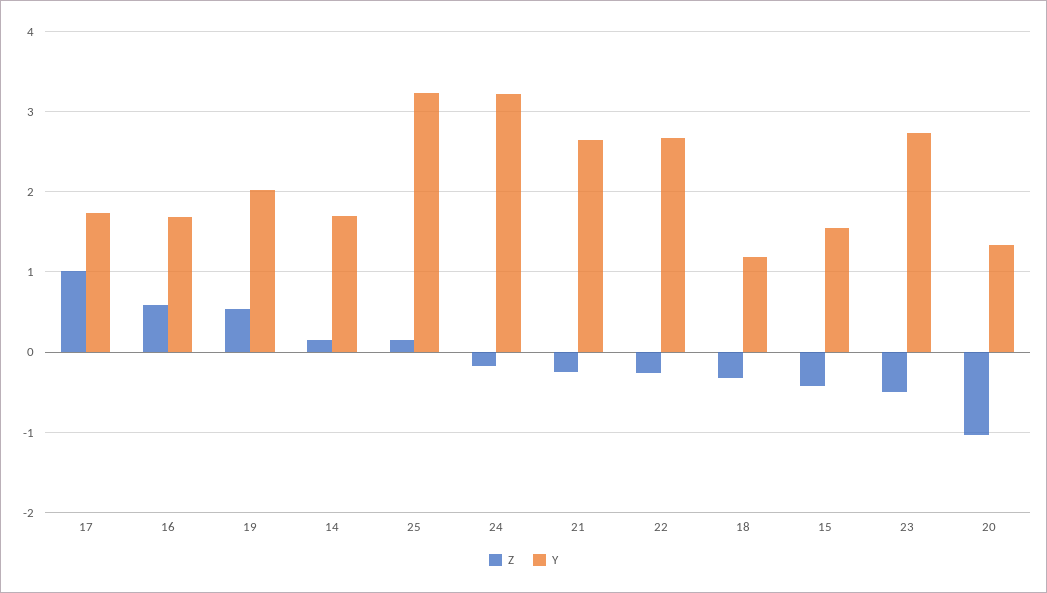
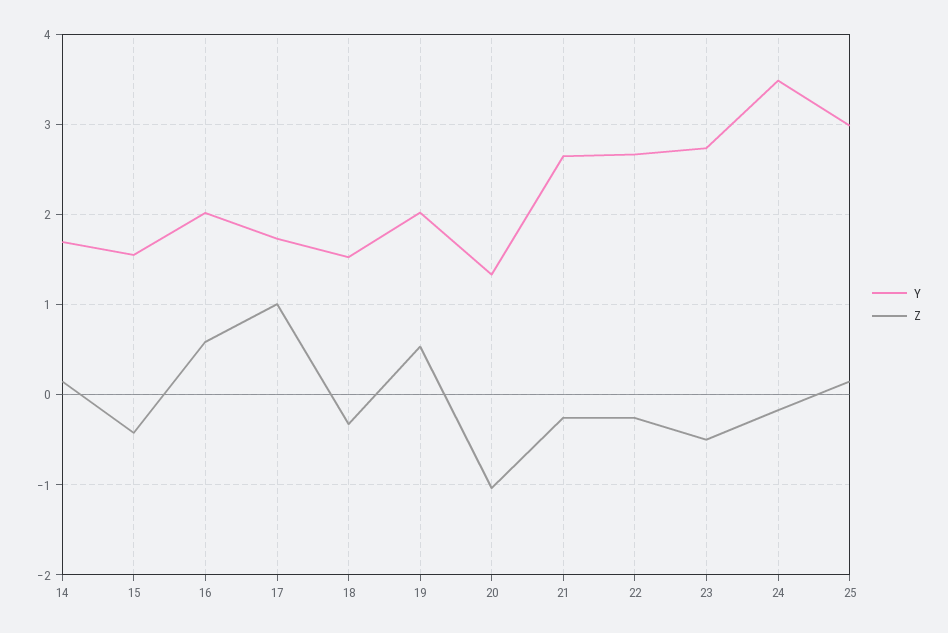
  {
    "Z": {
      "17": 1,
      "16": 0.6,
      "19": 0.5,
      "14": 0.1,
      "25": 0.1,
      "24": -0.2,
      "21": -0.3,
      "22": -0.3,
      "18": -0.3,
      "15": -0.4,
      "23": -0.5,
      "20": -1
    },
    "Y": {
      "17": 1.7,
-     "16": 1.7,
+     "16": 2,
      "19": 2,
      "14": 1.7,
-     "25": 3.2,
+     "25": 3,
-     "24": 3.2,
+     "24": 3.5,
      "21": 2.6,
      "22": 2.7,
-     "18": 1.2,
+     "18": 1.5,
      "15": 1.6,
      "23": 2.7,
      "20": 1.3
    }
  }

